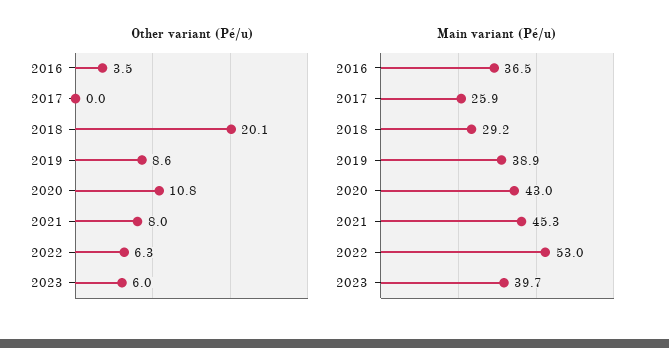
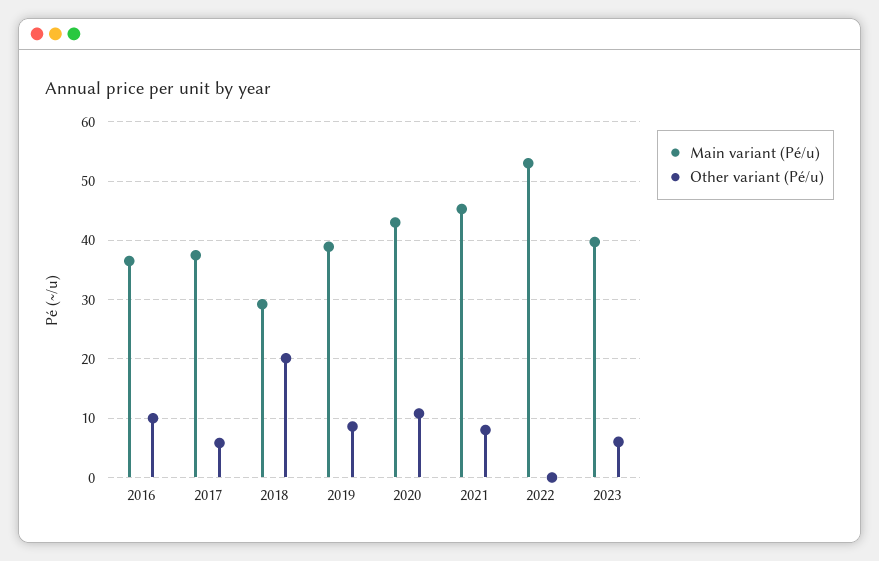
  {
    "Other variant (Pé/u)": {
-     "2016": 3.5,
+     "2016": 10,
-     "2017": 0,
+     "2017": 6,
      "2018": 20.1,
      "2019": 8.6,
      "2020": 10.8,
      "2021": 8,
-     "2022": 6.3,
+     "2022": 0,
      "2023": 6
    },
    "Main variant (Pé/u)": {
      "2016": 36.5,
-     "2017": 25.9,
+     "2017": 38,
      "2018": 29.2,
      "2019": 38.9,
      "2020": 43,
      "2021": 45.3,
      "2022": 53,
      "2023": 39.7
    }
  }

